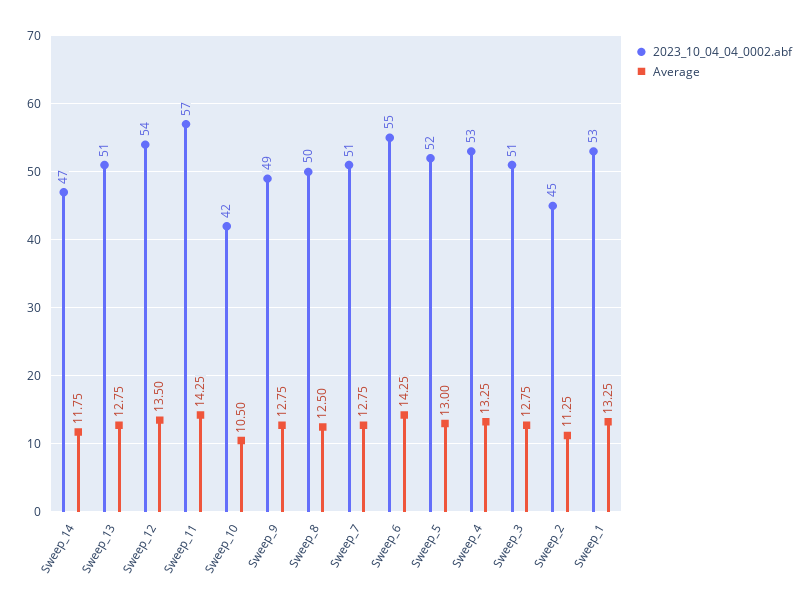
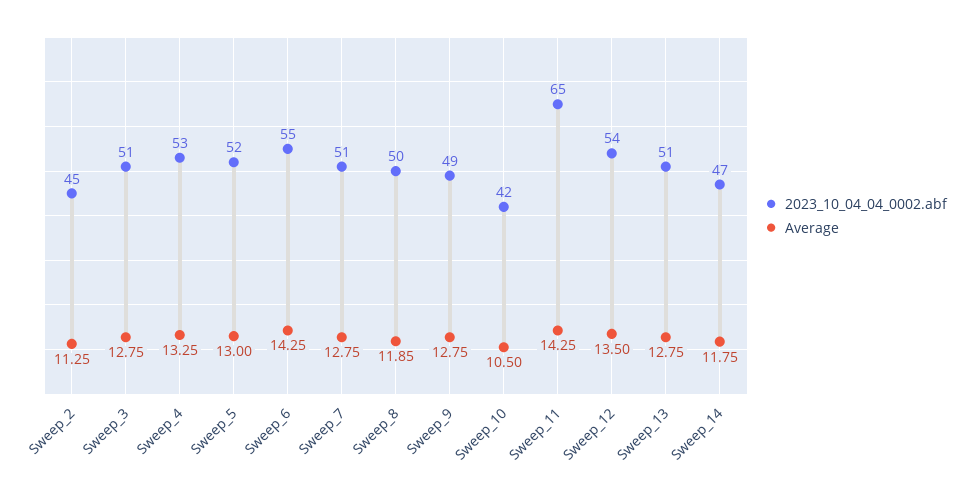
  {
    "2023_10_04_04_0002.abf": {
      "Sweep_14": 47,
      "Sweep_13": 51,
      "Sweep_12": 54,
-     "Sweep_11": 57,
+     "Sweep_11": 65,
      "Sweep_10": 42,
      "Sweep_9": 49,
      "Sweep_8": 50,
      "Sweep_7": 51,
      "Sweep_6": 55,
      "Sweep_5": 52,
      "Sweep_4": 53,
      "Sweep_3": 51,
-     "Sweep_2": 45,
+     "Sweep_2": 45
-     "Sweep_1": 53
    },
    "Average": {
      "Sweep_14": 11.75,
      "Sweep_13": 12.75,
      "Sweep_12": 13.5,
      "Sweep_11": 14.25,
      "Sweep_10": 10.5,
      "Sweep_9": 12.75,
-     "Sweep_8": 12.5,
+     "Sweep_8": 11.85,
      "Sweep_7": 12.75,
      "Sweep_6": 14.25,
      "Sweep_5": 13,
      "Sweep_4": 13.25,
      "Sweep_3": 12.75,
-     "Sweep_2": 11.25,
+     "Sweep_2": 11.25
-     "Sweep_1": 13.25
    }
  }

